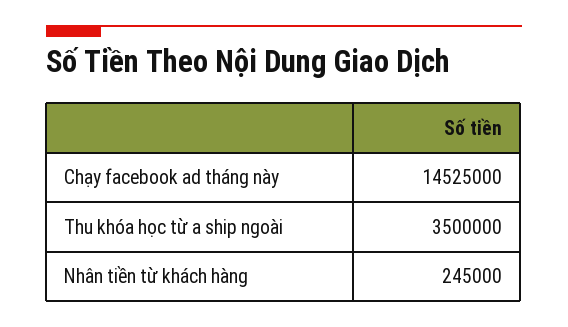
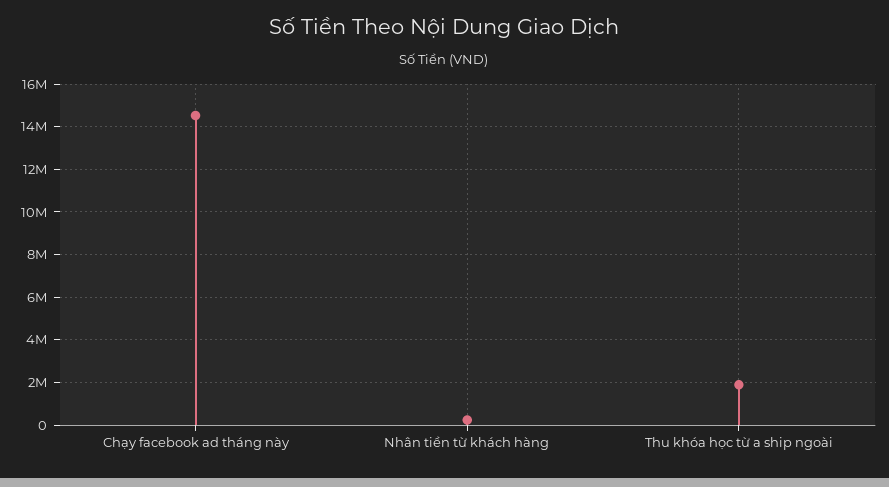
  {
    "Chạy facebook ad tháng này": 14525000,
-   "Thu khóa học từ a ship ngoài": 3500000,
+   "Thu khóa học từ a ship ngoài": 2000000,
    "Nhân tiền từ khách hàng": 245000
  }

